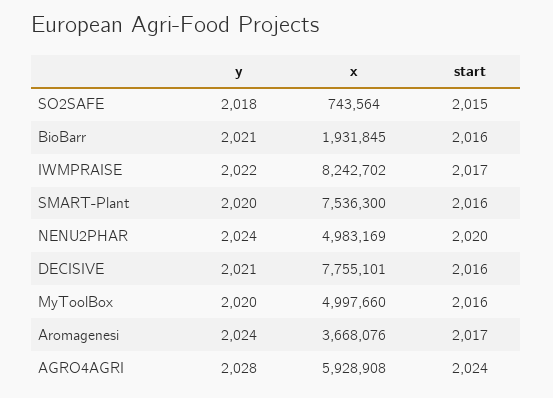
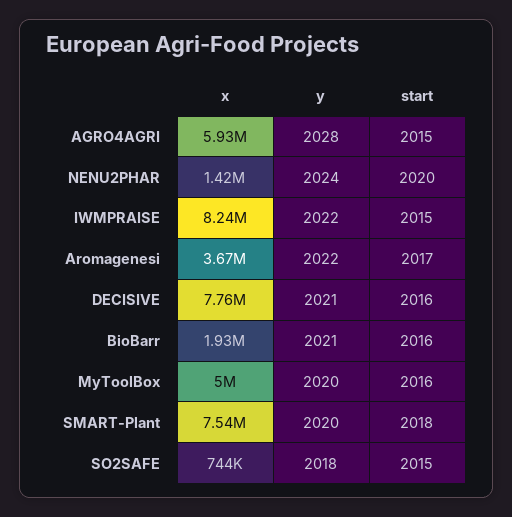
  {
    "y": {
      "SO2SAFE": 2018,
      "BioBarr": 2021,
      "IWMPRAISE": 2022,
      "SMART-Plant": 2020,
      "NENU2PHAR": 2024,
      "DECISIVE": 2021,
      "MyToolBox": 2020,
-     "Aromagenesi": 2024,
+     "Aromagenesi": 2022,
      "AGRO4AGRI": 2028
    },
    "x": {
      "SO2SAFE": 743564,
      "BioBarr": 1931845,
      "IWMPRAISE": 8242702,
      "SMART-Plant": 7536300,
-     "NENU2PHAR": 4983169,
+     "NENU2PHAR": 1420000,
      "DECISIVE": 7755101,
      "MyToolBox": 4997660,
      "Aromagenesi": 3668076,
      "AGRO4AGRI": 5928908
    },
    "start": {
      "SO2SAFE": 2015,
      "BioBarr": 2016,
-     "IWMPRAISE": 2017,
+     "IWMPRAISE": 2015,
-     "SMART-Plant": 2016,
+     "SMART-Plant": 2018,
      "NENU2PHAR": 2020,
      "DECISIVE": 2016,
      "MyToolBox": 2016,
      "Aromagenesi": 2017,
-     "AGRO4AGRI": 2024
+     "AGRO4AGRI": 2015
    }
  }

